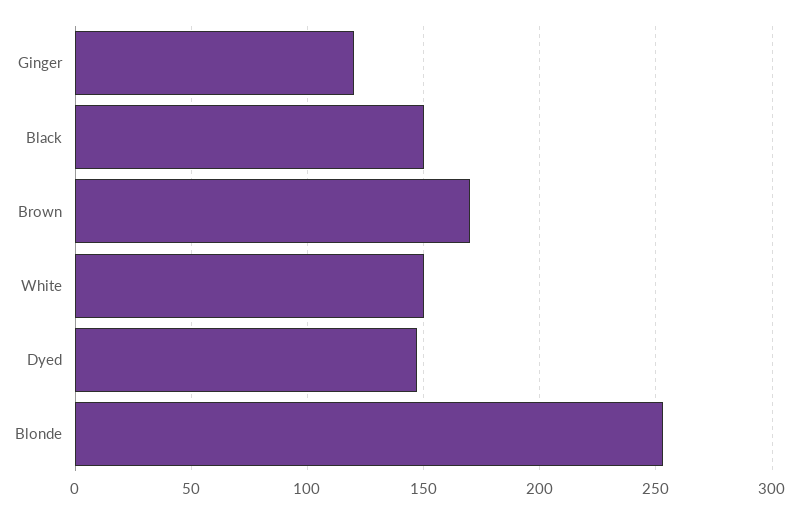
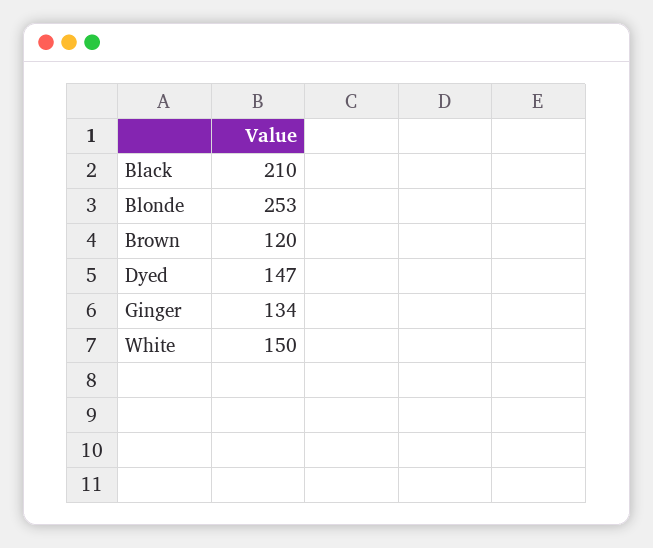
  {
-   "Ginger": 120,
+   "Ginger": 134,
-   "Black": 150,
+   "Black": 210,
-   "Brown": 170,
+   "Brown": 120,
    "White": 150,
    "Dyed": 147,
    "Blonde": 253
  }

